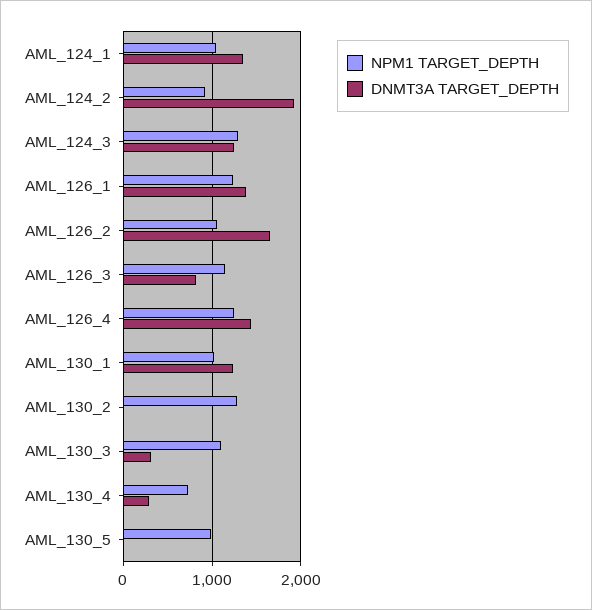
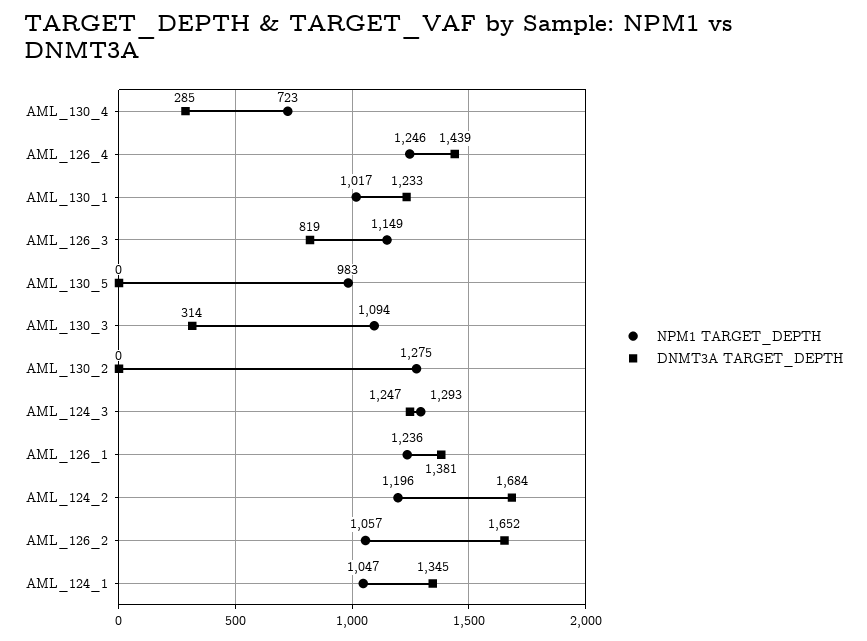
  {
    "NPM1 TARGET_DEPTH": {
      "AML_124_1": 1047,
-     "AML_124_2": 900,
+     "AML_124_2": 1196,
      "AML_124_3": 1293,
      "AML_126_1": 1236,
      "AML_126_2": 1057,
      "AML_126_3": 1149,
      "AML_126_4": 1246,
      "AML_130_1": 1017,
      "AML_130_2": 1275,
      "AML_130_3": 1094,
      "AML_130_4": 723,
      "AML_130_5": 983
    },
    "DNMT3A TARGET_DEPTH": {
      "AML_124_1": 1345,
-     "AML_124_2": 1900,
+     "AML_124_2": 1684,
      "AML_124_3": 1247,
      "AML_126_1": 1381,
      "AML_126_2": 1652,
      "AML_126_3": 819,
      "AML_126_4": 1439,
      "AML_130_1": 1233,
      "AML_130_2": 0,
      "AML_130_3": 314,
      "AML_130_4": 285,
      "AML_130_5": 0
    }
  }

